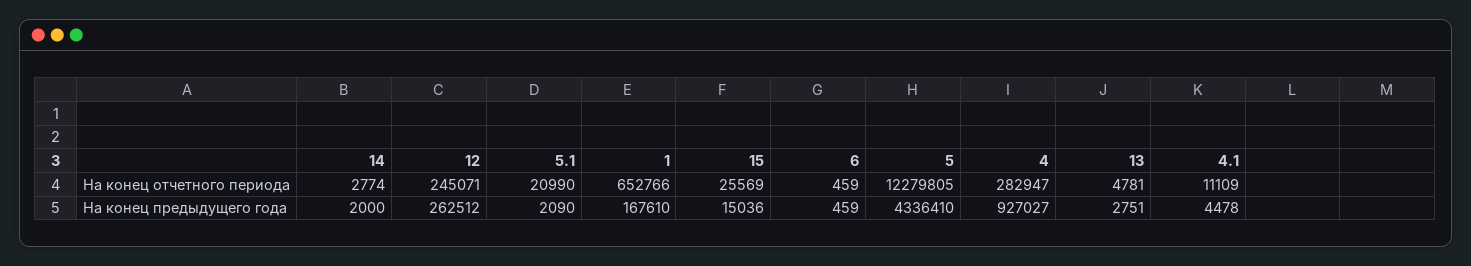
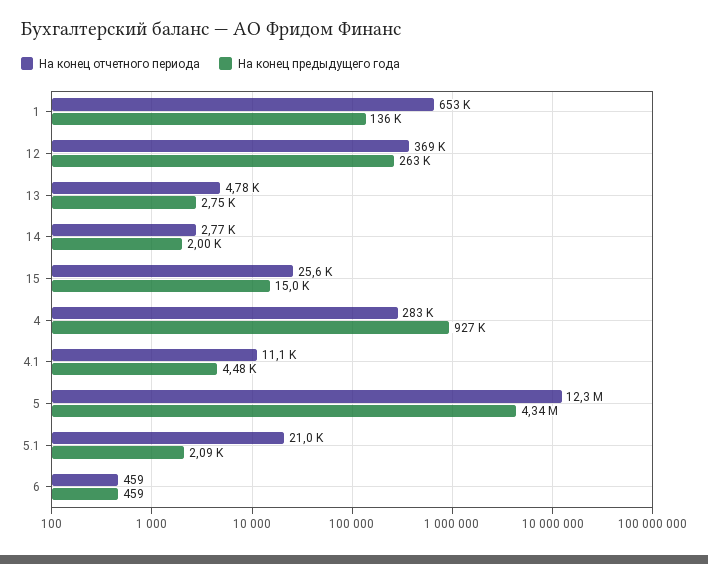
  {
    "На конец отчетного периода": {
      "14": 2774,
-     "12": 245071,
+     "12": 369000,
      "5.1": 20990,
      "1": 652766,
      "15": 25569,
      "6": 459,
      "5": 12279805,
      "4": 282947,
      "13": 4781,
      "4.1": 11109
    },
    "На конец предыдущего года": {
      "14": 2000,
      "12": 262512,
      "5.1": 2090,
-     "1": 167610,
+     "1": 136000,
      "15": 15036,
      "6": 459,
      "5": 4336410,
      "4": 927027,
      "13": 2751,
      "4.1": 4478
    }
  }

